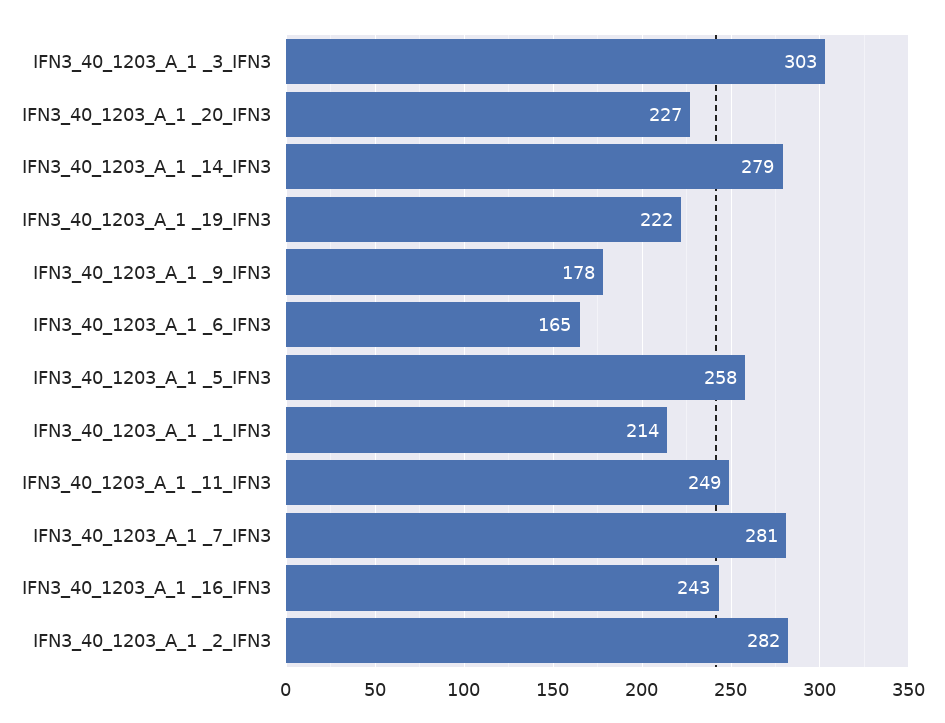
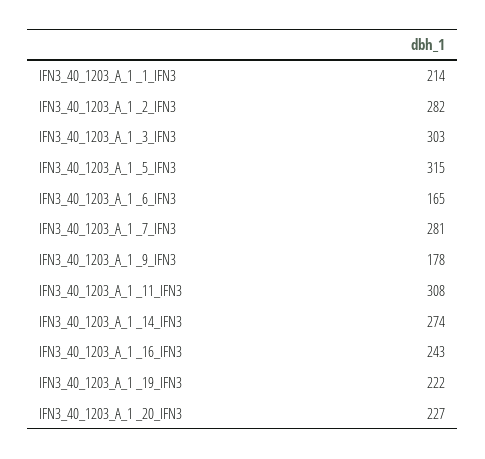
  {
    "IFN3_40_1203_A_1 _3_IFN3": 303,
    "IFN3_40_1203_A_1 _20_IFN3": 227,
-   "IFN3_40_1203_A_1 _14_IFN3": 279,
+   "IFN3_40_1203_A_1 _14_IFN3": 274,
    "IFN3_40_1203_A_1 _19_IFN3": 222,
    "IFN3_40_1203_A_1 _9_IFN3": 178,
    "IFN3_40_1203_A_1 _6_IFN3": 165,
-   "IFN3_40_1203_A_1 _5_IFN3": 258,
+   "IFN3_40_1203_A_1 _5_IFN3": 315,
    "IFN3_40_1203_A_1 _1_IFN3": 214,
-   "IFN3_40_1203_A_1 _11_IFN3": 249,
+   "IFN3_40_1203_A_1 _11_IFN3": 308,
    "IFN3_40_1203_A_1 _7_IFN3": 281,
    "IFN3_40_1203_A_1 _16_IFN3": 243,
    "IFN3_40_1203_A_1 _2_IFN3": 282
  }

